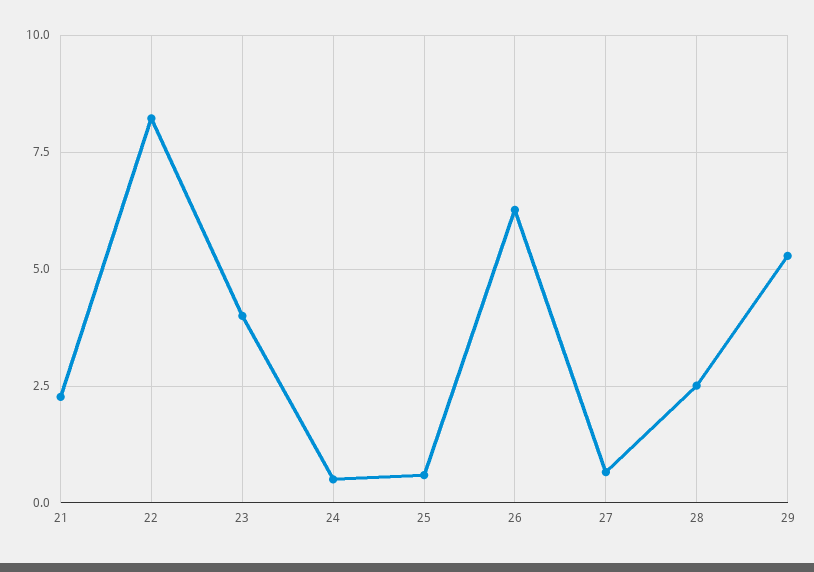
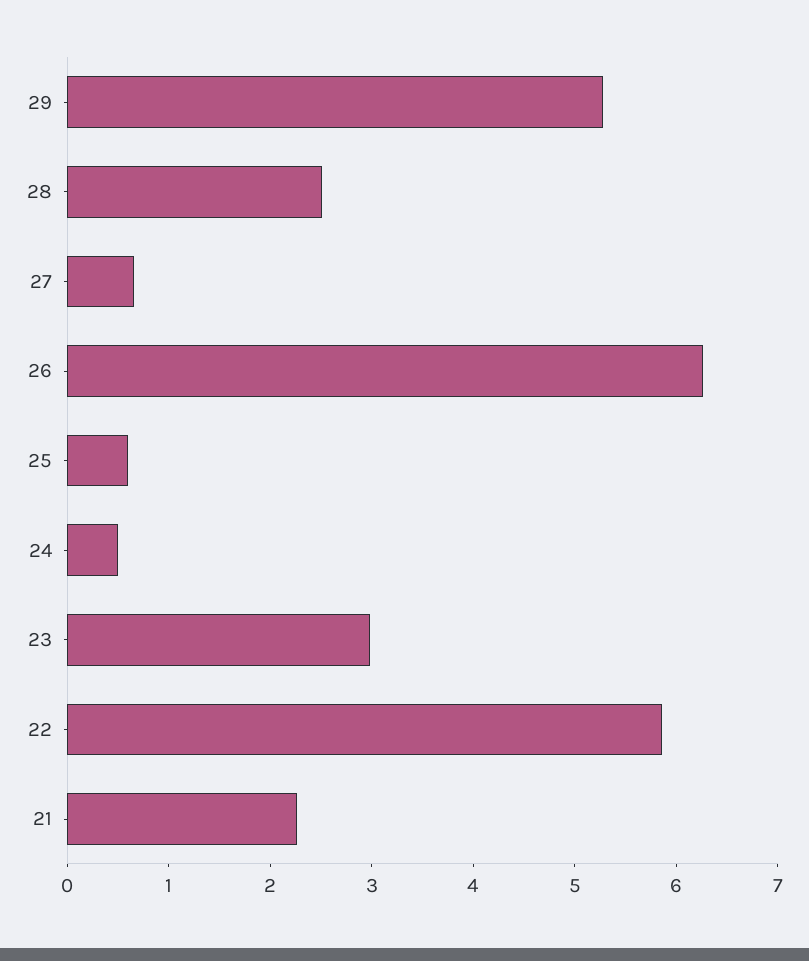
  {
    "21": 2.2,
-   "22": 8.25,
+   "22": 5.8,
-   "23": 4,
+   "23": 3,
    "24": 0.6,
    "25": 0.6,
    "26": 6.2,
    "27": 0.6,
    "28": 2.6,
    "29": 5.2
  }

